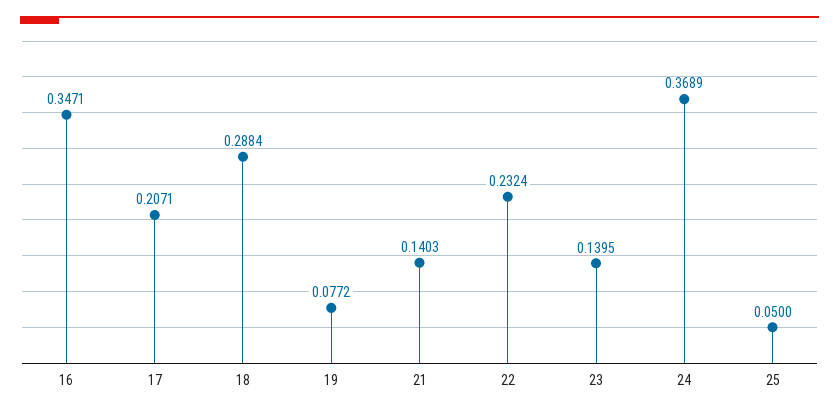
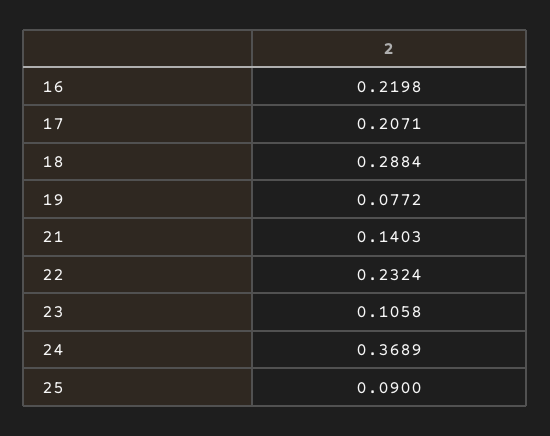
  {
-   "16": 0.3471,
+   "16": 0.2198,
    "17": 0.2071,
    "18": 0.2884,
    "19": 0.0772,
    "21": 0.1403,
    "22": 0.2324,
-   "23": 0.1395,
+   "23": 0.1058,
    "24": 0.3689,
-   "25": 0.05
+   "25": 0.09
  }

